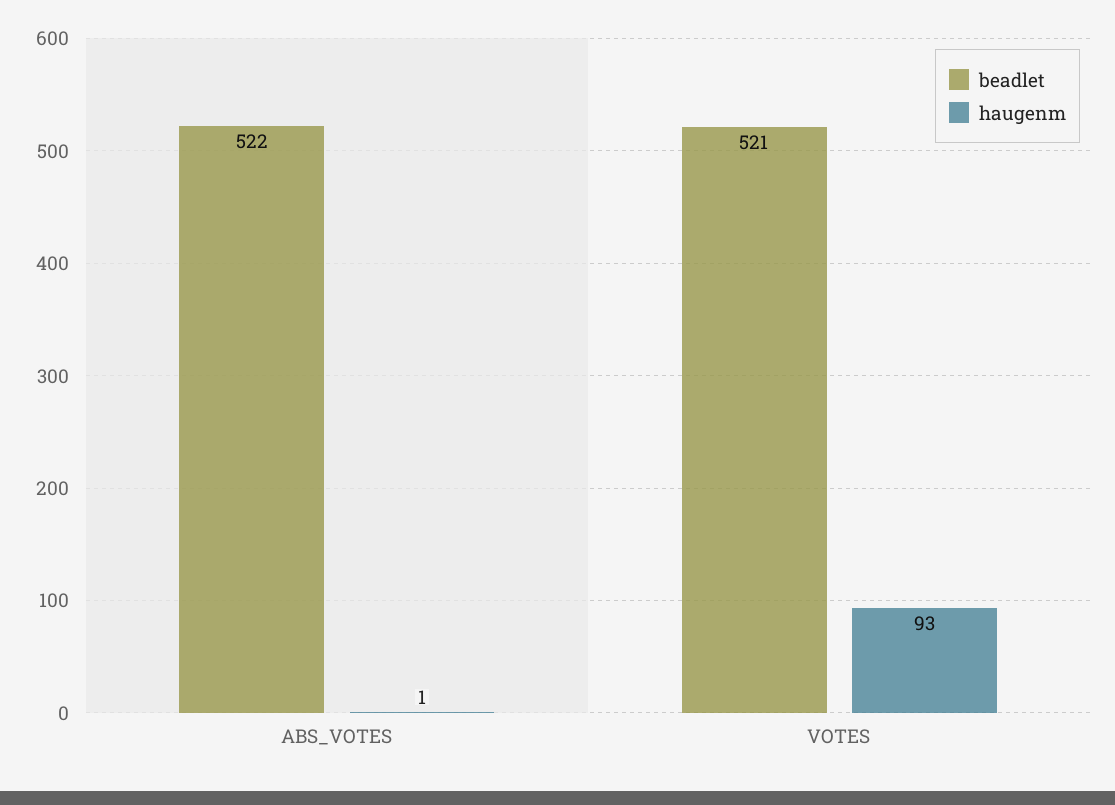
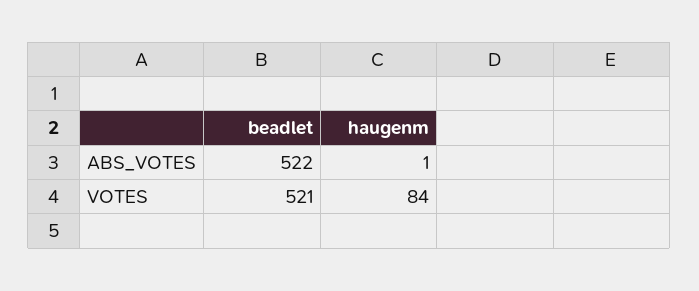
  {
    "beadlet": {
      "ABS_VOTES": 522,
      "VOTES": 521
    },
    "haugenm": {
      "ABS_VOTES": 1,
-     "VOTES": 93
+     "VOTES": 84
    }
  }

